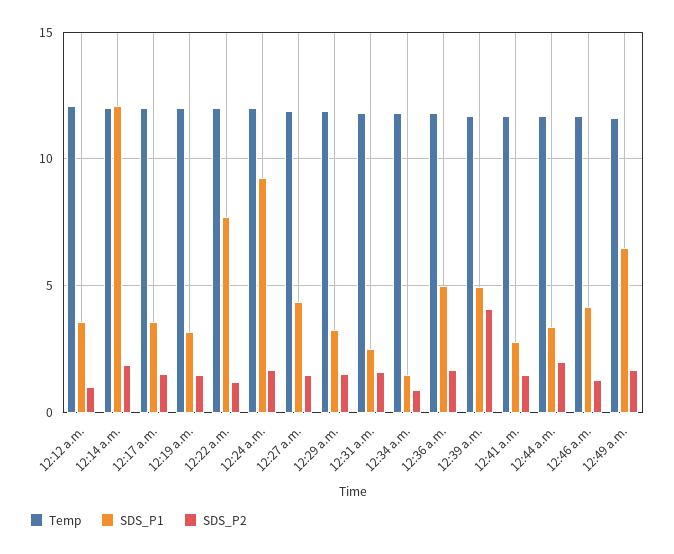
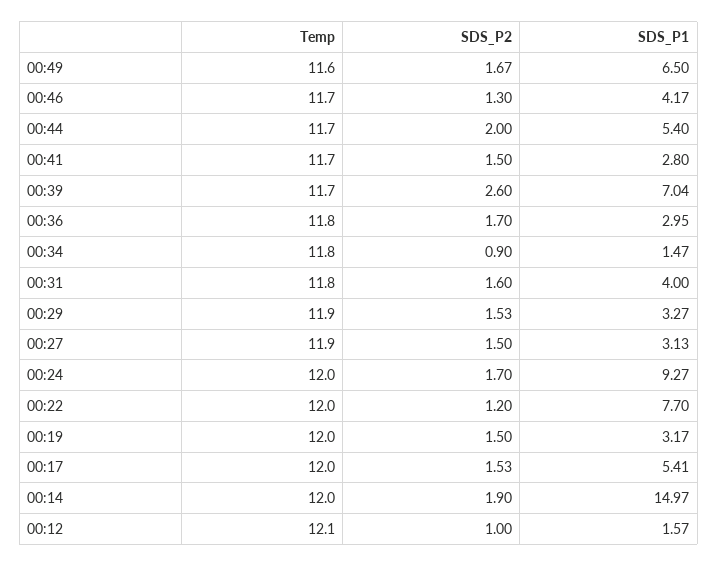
  {
    "Temp": {
      "12:12 a.m.": 12.1,
      "12:14 a.m.": 12,
      "12:17 a.m.": 12,
      "12:19 a.m.": 12,
      "12:22 a.m.": 12,
      "12:24 a.m.": 12,
      "12:27 a.m.": 11.9,
      "12:29 a.m.": 11.9,
      "12:31 a.m.": 11.8,
      "12:34 a.m.": 11.8,
      "12:36 a.m.": 11.8,
      "12:39 a.m.": 11.7,
      "12:41 a.m.": 11.7,
      "12:44 a.m.": 11.7,
      "12:46 a.m.": 11.7,
      "12:49 a.m.": 11.6
    },
    "SDS_P1": {
-     "12:12 a.m.": 3.5,
+     "12:12 a.m.": 1.57,
-     "12:14 a.m.": 12,
+     "12:14 a.m.": 14.97,
-     "12:17 a.m.": 3.5,
+     "12:17 a.m.": 5.41,
      "12:19 a.m.": 3.17,
      "12:22 a.m.": 7.7,
      "12:24 a.m.": 9.27,
-     "12:27 a.m.": 4.5,
+     "12:27 a.m.": 3.13,
      "12:29 a.m.": 3.27,
-     "12:31 a.m.": 2.5,
+     "12:31 a.m.": 4,
      "12:34 a.m.": 1.47,
-     "12:36 a.m.": 5,
+     "12:36 a.m.": 2.95,
-     "12:39 a.m.": 5,
+     "12:39 a.m.": 7.04,
      "12:41 a.m.": 2.8,
-     "12:44 a.m.": 3.5,
+     "12:44 a.m.": 5.4,
      "12:46 a.m.": 4.17,
      "12:49 a.m.": 6.5
    },
    "SDS_P2": {
      "12:12 a.m.": 1,
      "12:14 a.m.": 1.9,
      "12:17 a.m.": 1.53,
      "12:19 a.m.": 1.5,
      "12:22 a.m.": 1.2,
      "12:24 a.m.": 1.7,
      "12:27 a.m.": 1.5,
      "12:29 a.m.": 1.53,
      "12:31 a.m.": 1.6,
      "12:34 a.m.": 0.9,
      "12:36 a.m.": 1.7,
-     "12:39 a.m.": 4,
+     "12:39 a.m.": 2.6,
      "12:41 a.m.": 1.5,
      "12:44 a.m.": 2,
      "12:46 a.m.": 1.3,
      "12:49 a.m.": 1.67
    }
  }

